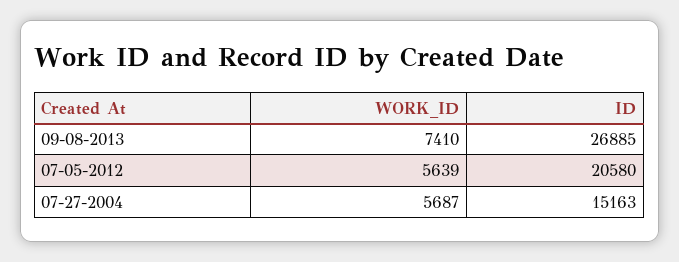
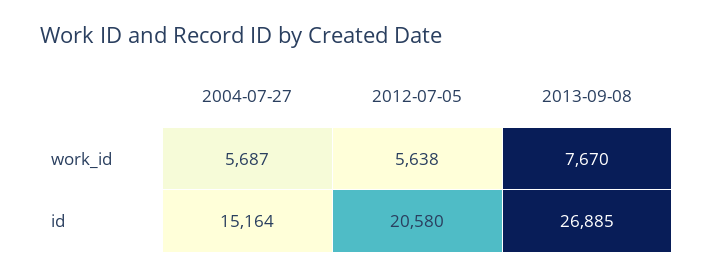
  {
    "WORK_ID": {
-     "09-08-2013": 7410,
+     "09-08-2013": 7670,
-     "07-05-2012": 5639,
+     "07-05-2012": 5638,
      "07-27-2004": 5687
    },
    "ID": {
      "09-08-2013": 26885,
      "07-05-2012": 20580,
-     "07-27-2004": 15163
+     "07-27-2004": 15164
    }
  }

